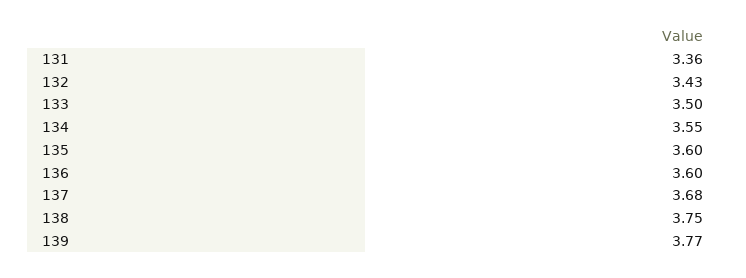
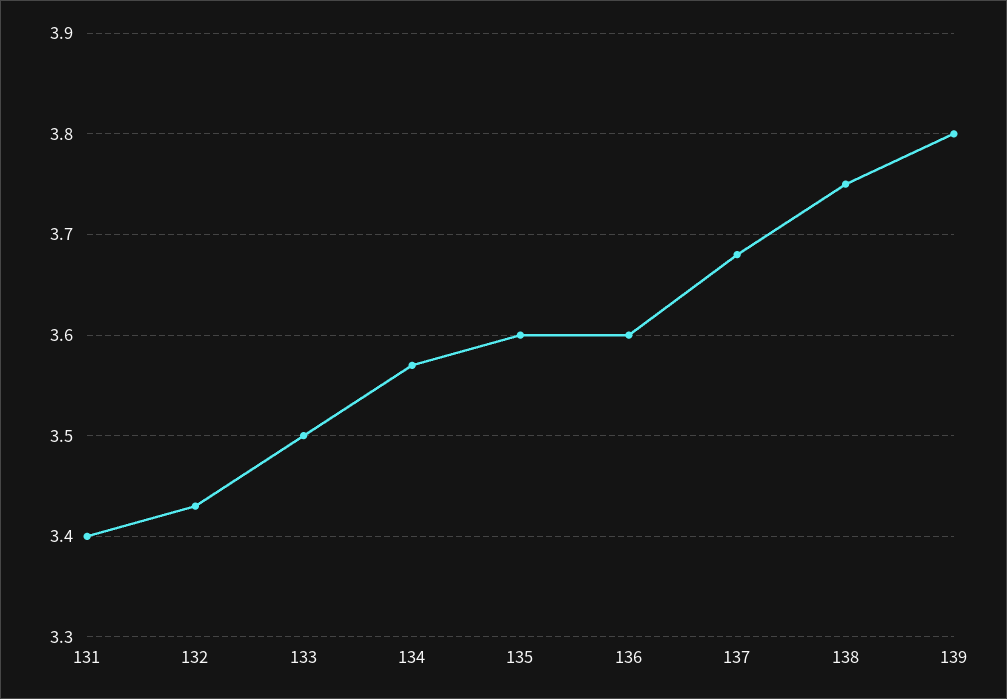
  {
-   "131": 3.36,
+   "131": 3.4,
    "132": 3.43,
    "133": 3.5,
-   "134": 3.55,
+   "134": 3.57,
    "135": 3.6,
    "136": 3.6,
    "137": 3.68,
    "138": 3.75,
-   "139": 3.77
+   "139": 3.8
  }

